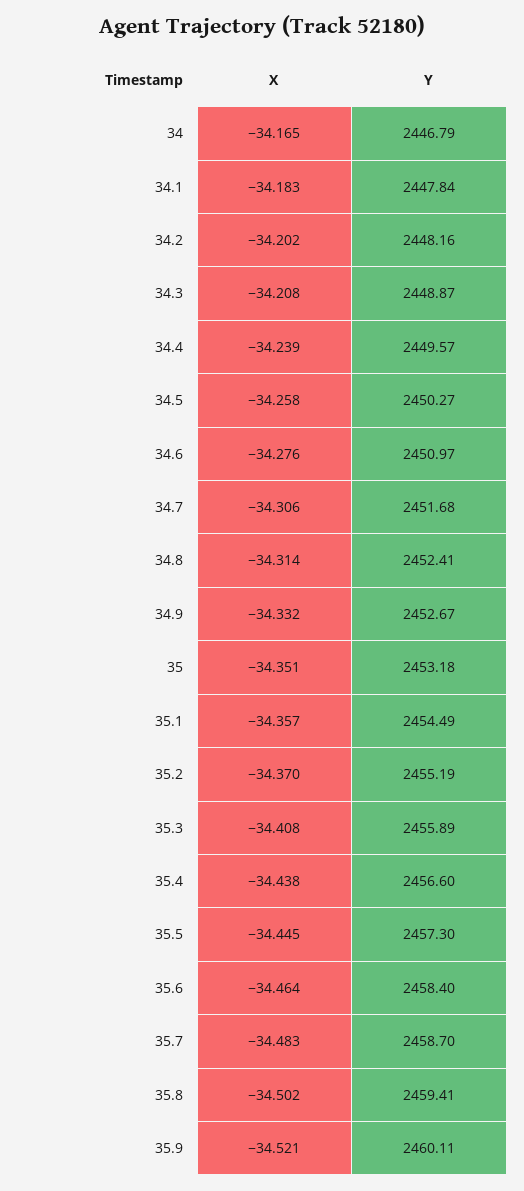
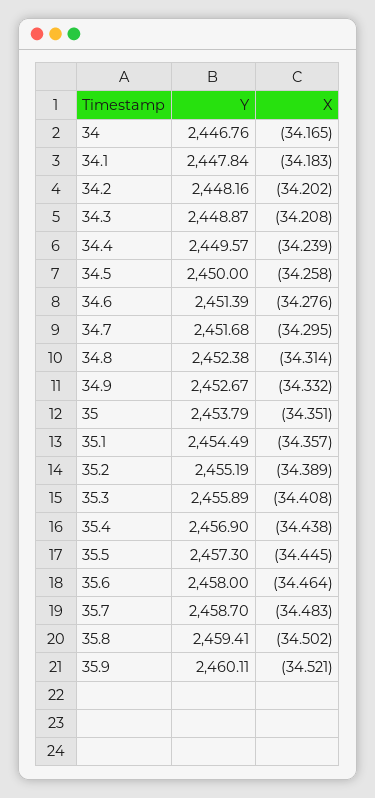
  {
    "X": {
      "34": -34.165,
      "34.1": -34.183,
      "34.2": -34.202,
      "34.3": -34.208,
      "34.4": -34.239,
      "34.5": -34.258,
      "34.6": -34.276,
-     "34.7": -34.306,
+     "34.7": -34.295,
      "34.8": -34.314,
      "34.9": -34.332,
      "35": -34.351,
      "35.1": -34.357,
-     "35.2": -34.37,
+     "35.2": -34.389,
      "35.3": -34.408,
      "35.4": -34.438,
      "35.5": -34.445,
      "35.6": -34.464,
      "35.7": -34.483,
      "35.8": -34.502,
      "35.9": -34.521
    },
    "Y": {
-     "34": 2446.79,
+     "34": 2446.76,
      "34.1": 2447.84,
      "34.2": 2448.16,
      "34.3": 2448.87,
      "34.4": 2449.57,
-     "34.5": 2450.27,
+     "34.5": 2450,
-     "34.6": 2450.97,
+     "34.6": 2451.39,
      "34.7": 2451.68,
-     "34.8": 2452.41,
+     "34.8": 2452.38,
      "34.9": 2452.67,
-     "35": 2453.18,
+     "35": 2453.79,
      "35.1": 2454.49,
      "35.2": 2455.19,
      "35.3": 2455.89,
-     "35.4": 2456.6,
+     "35.4": 2456.9,
      "35.5": 2457.3,
-     "35.6": 2458.4,
+     "35.6": 2458,
      "35.7": 2458.7,
      "35.8": 2459.41,
      "35.9": 2460.11
    }
  }

